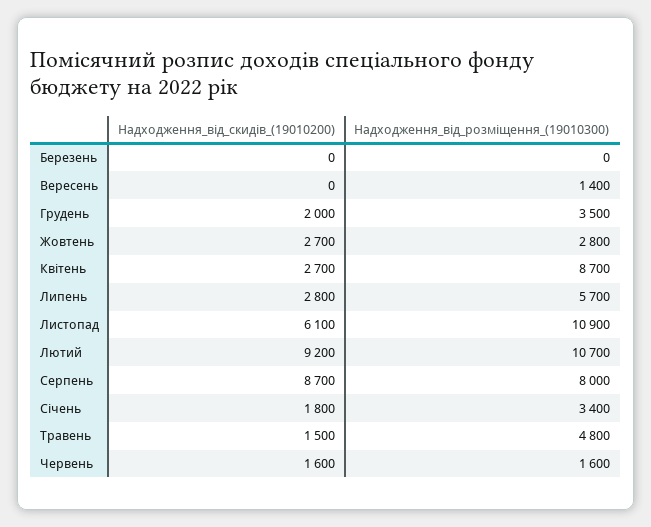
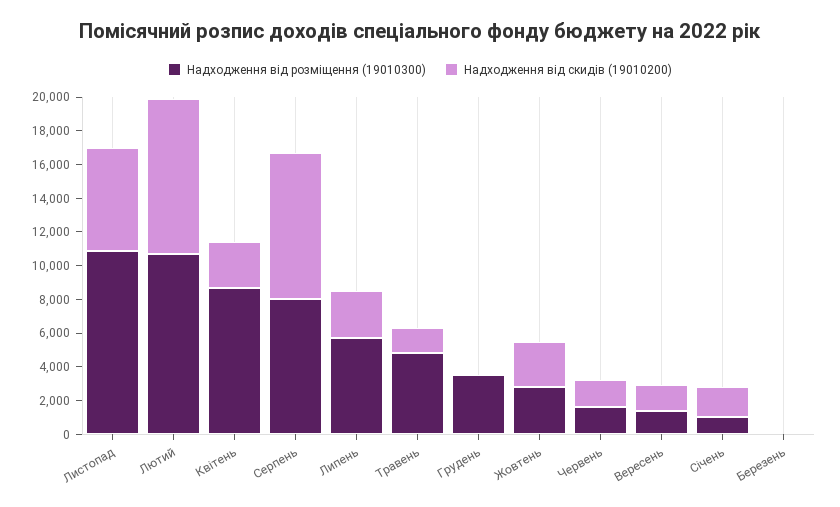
  {
    "Надходження_від_скидів_(19010200)": {
      "Березень": 0,
-     "Вересень": 0,
+     "Вересень": 1500,
-     "Грудень": 2000,
+     "Грудень": 0,
      "Жовтень": 2700,
      "Квітень": 2700,
      "Липень": 2800,
      "Листопад": 6100,
      "Лютий": 9200,
      "Серпень": 8700,
      "Січень": 1800,
      "Травень": 1500,
      "Червень": 1600
    },
    "Надходження_від_розміщення_(19010300)": {
      "Березень": 0,
      "Вересень": 1400,
      "Грудень": 3500,
      "Жовтень": 2800,
      "Квітень": 8700,
      "Липень": 5700,
      "Листопад": 10900,
      "Лютий": 10700,
      "Серпень": 8000,
-     "Січень": 3400,
+     "Січень": 1000,
      "Травень": 4800,
      "Червень": 1600
    }
  }

